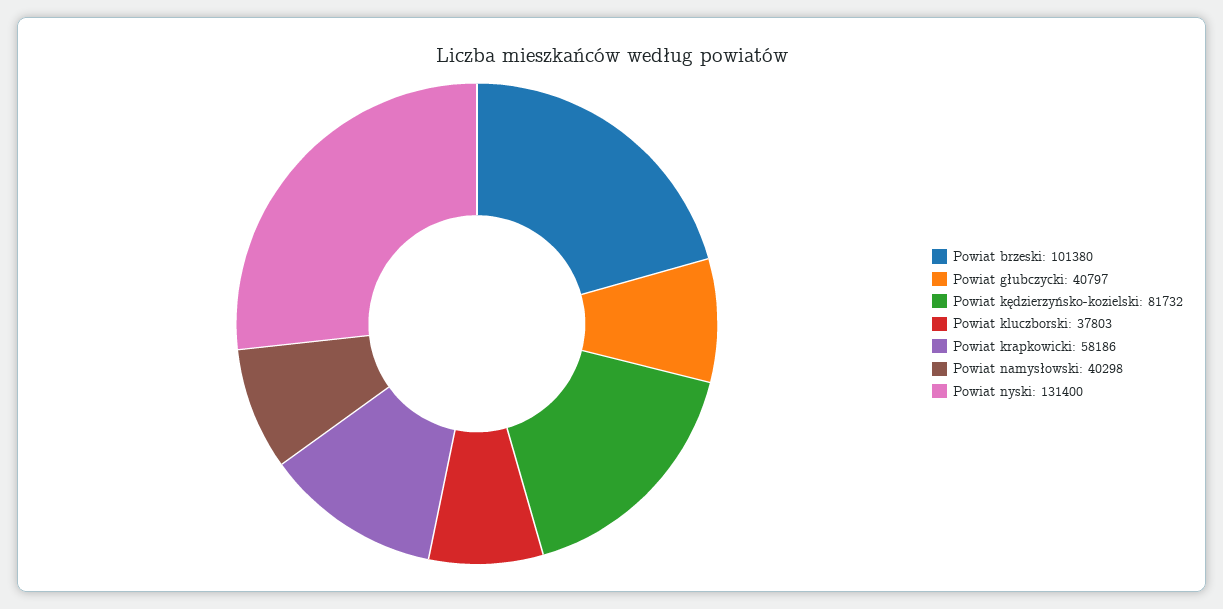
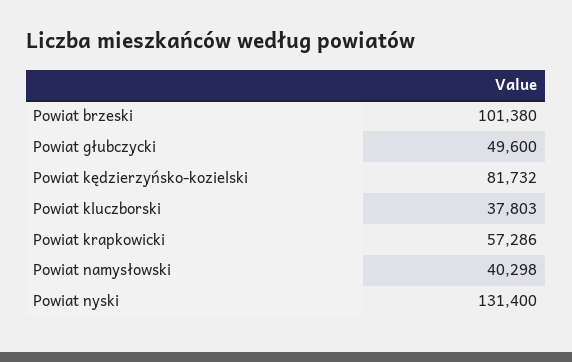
  {
    "Powiat brzeski": 101380,
-   "Powiat głubczycki": 40797,
+   "Powiat głubczycki": 49600,
    "Powiat kędzierzyńsko-kozielski": 81732,
    "Powiat kluczborski": 37803,
-   "Powiat krapkowicki": 58186,
+   "Powiat krapkowicki": 57286,
    "Powiat namysłowski": 40298,
    "Powiat nyski": 131400
  }

